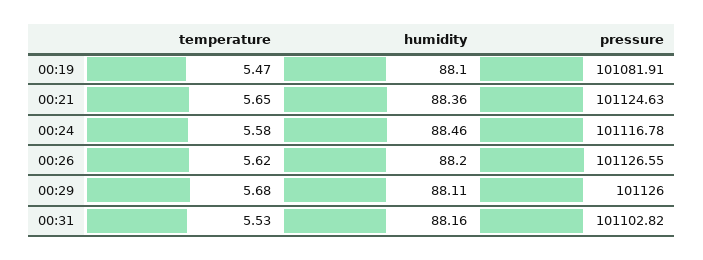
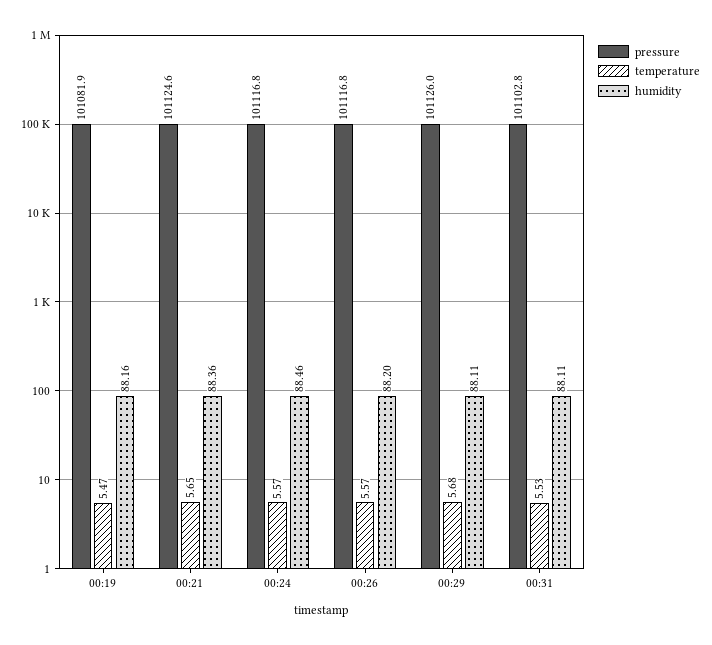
  {
    "temperature": {
      "00:19": 5.47,
      "00:21": 5.65,
-     "00:24": 5.58,
+     "00:24": 5.57,
-     "00:26": 5.62,
+     "00:26": 5.57,
      "00:29": 5.68,
      "00:31": 5.53
    },
    "humidity": {
-     "00:19": 88.1,
+     "00:19": 88.16,
      "00:21": 88.36,
      "00:24": 88.46,
      "00:26": 88.2,
      "00:29": 88.11,
-     "00:31": 88.16
+     "00:31": 88.11
    },
    "pressure": {
      "00:19": 101081.91,
      "00:21": 101124.63,
      "00:24": 101116.78,
-     "00:26": 101126.55,
+     "00:26": 101116.8,
      "00:29": 101126,
      "00:31": 101102.82
    }
  }

